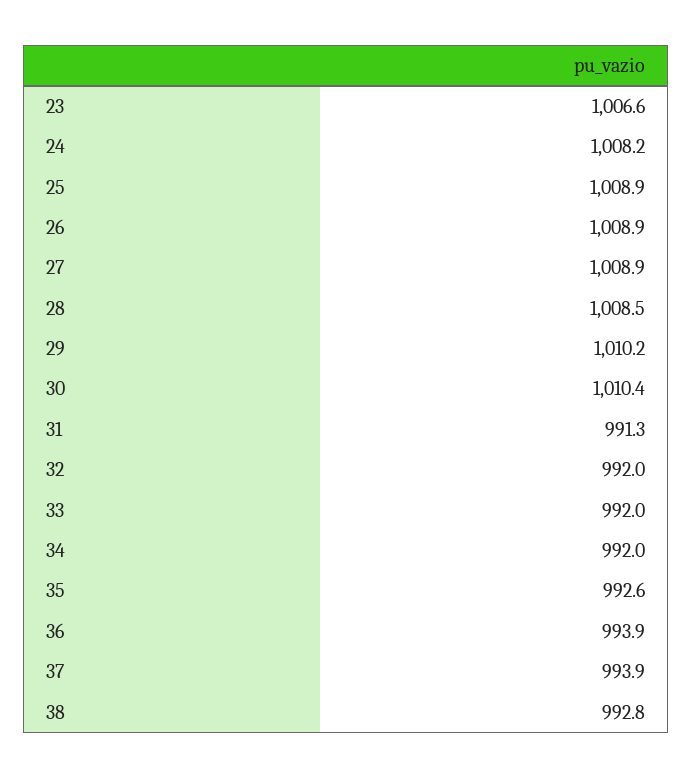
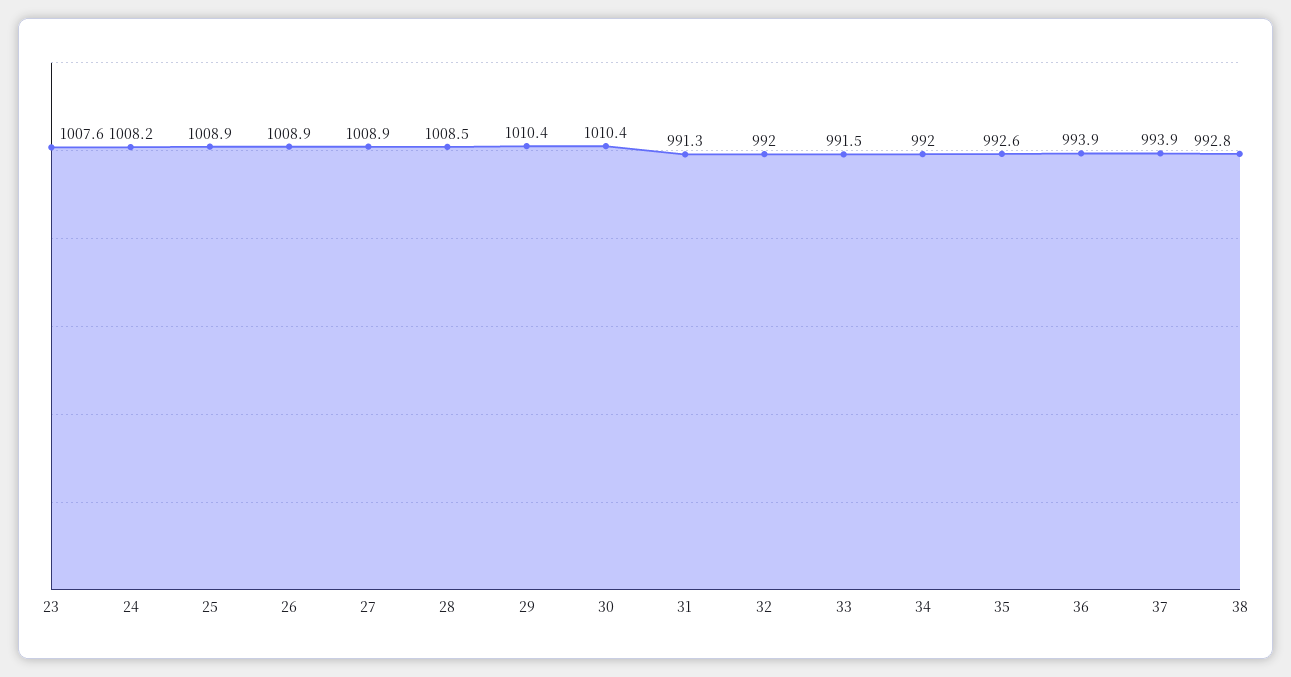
  {
-   "23": 1006.6,
+   "23": 1007.6,
    "24": 1008.2,
    "25": 1008.9,
    "26": 1008.9,
    "27": 1008.9,
    "28": 1008.5,
-   "29": 1010.2,
+   "29": 1010.4,
    "30": 1010.4,
    "31": 991.3,
    "32": 992,
-   "33": 992,
+   "33": 991.5,
    "34": 992,
    "35": 992.6,
    "36": 993.9,
    "37": 993.9,
    "38": 992.8
  }

